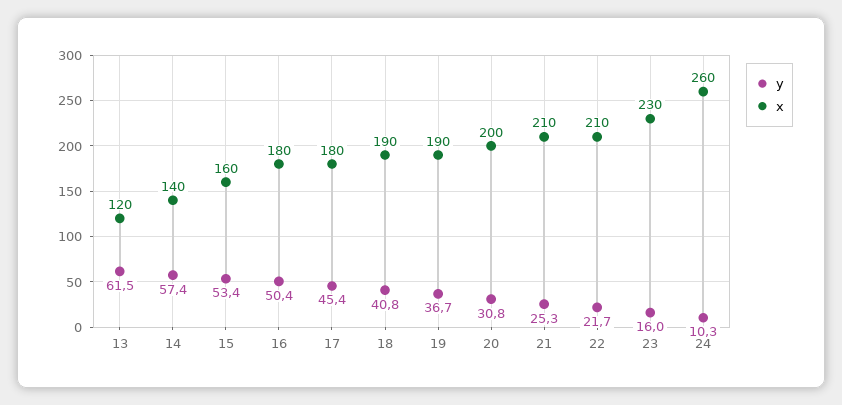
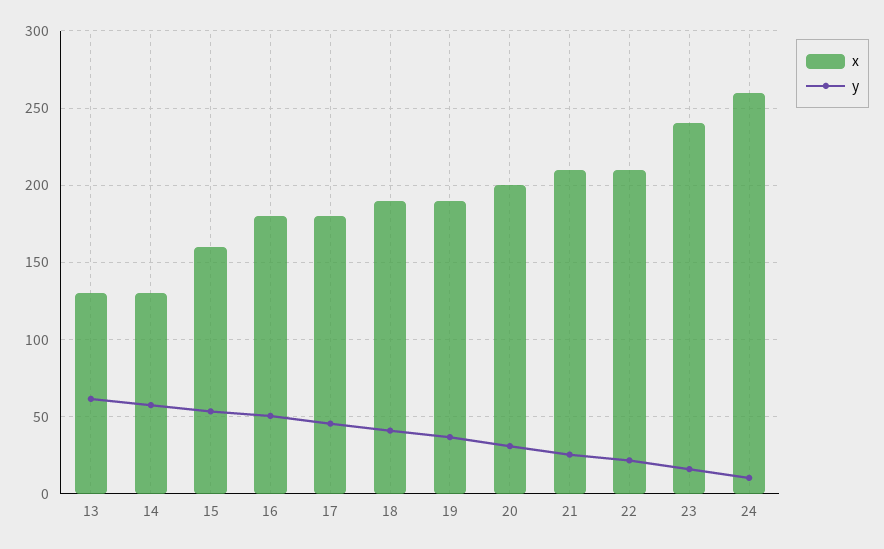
  {
    "y": {
      "13": 61.5,
      "14": 57.4,
      "15": 53.4,
      "16": 50.4,
      "17": 45.4,
      "18": 40.8,
      "19": 36.7,
      "20": 30.8,
      "21": 25.3,
      "22": 21.7,
      "23": 16,
      "24": 10.3
    },
    "x": {
-     "13": 120,
+     "13": 130,
-     "14": 140,
+     "14": 130,
      "15": 160,
      "16": 180,
      "17": 180,
      "18": 190,
      "19": 190,
      "20": 200,
      "21": 210,
      "22": 210,
-     "23": 230,
+     "23": 240,
      "24": 260
    }
  }

